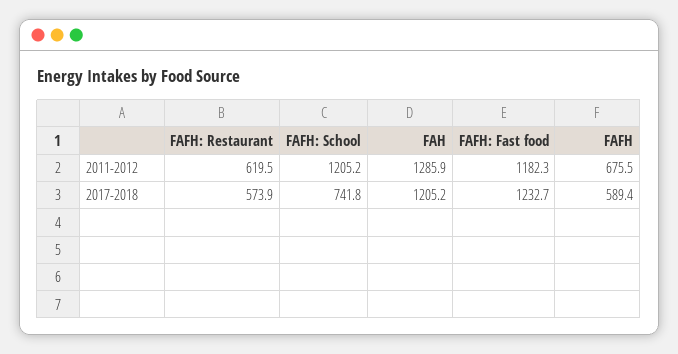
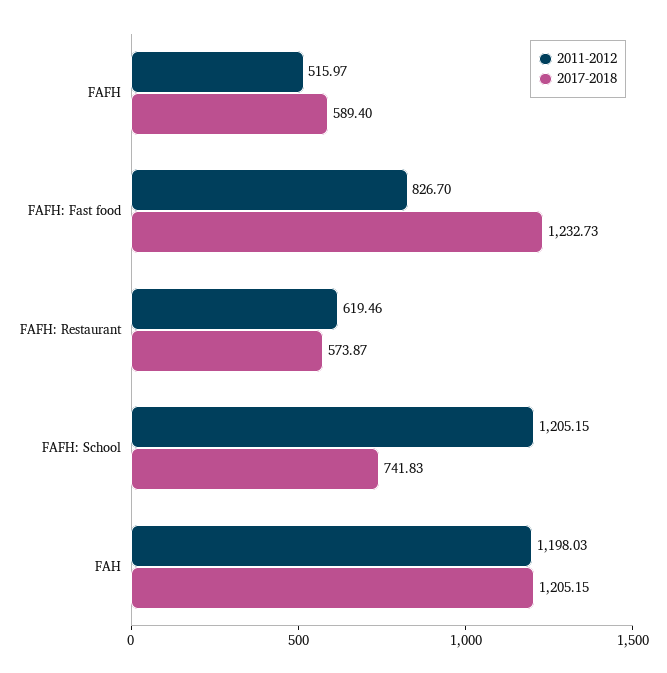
  {
    "2011-2012": {
      "FAFH: Restaurant": 619.46,
      "FAFH: School": 1205.15,
-     "FAH": 1285.9,
+     "FAH": 1198.03,
-     "FAFH: Fast food": 1182.3,
+     "FAFH: Fast food": 826.7,
-     "FAFH": 675.5
+     "FAFH": 515.97
    },
    "2017-2018": {
      "FAFH: Restaurant": 573.87,
      "FAFH: School": 741.83,
      "FAH": 1205.15,
      "FAFH: Fast food": 1232.73,
      "FAFH": 589.4
    }
  }

